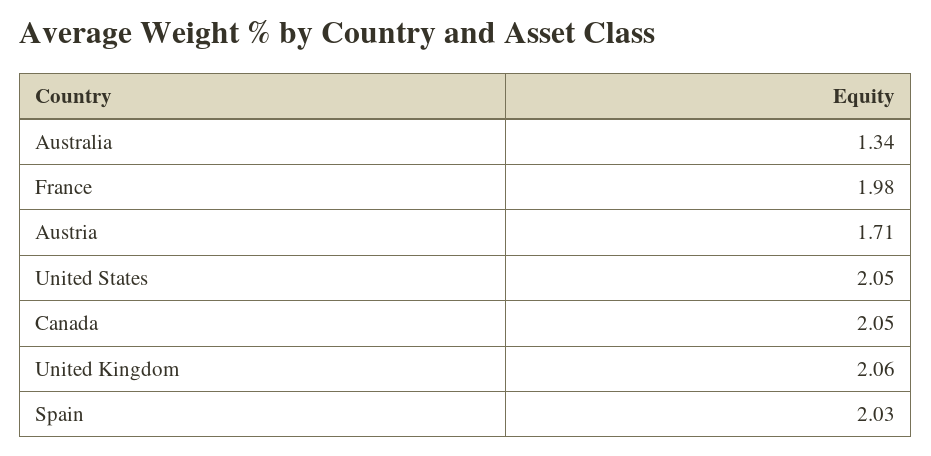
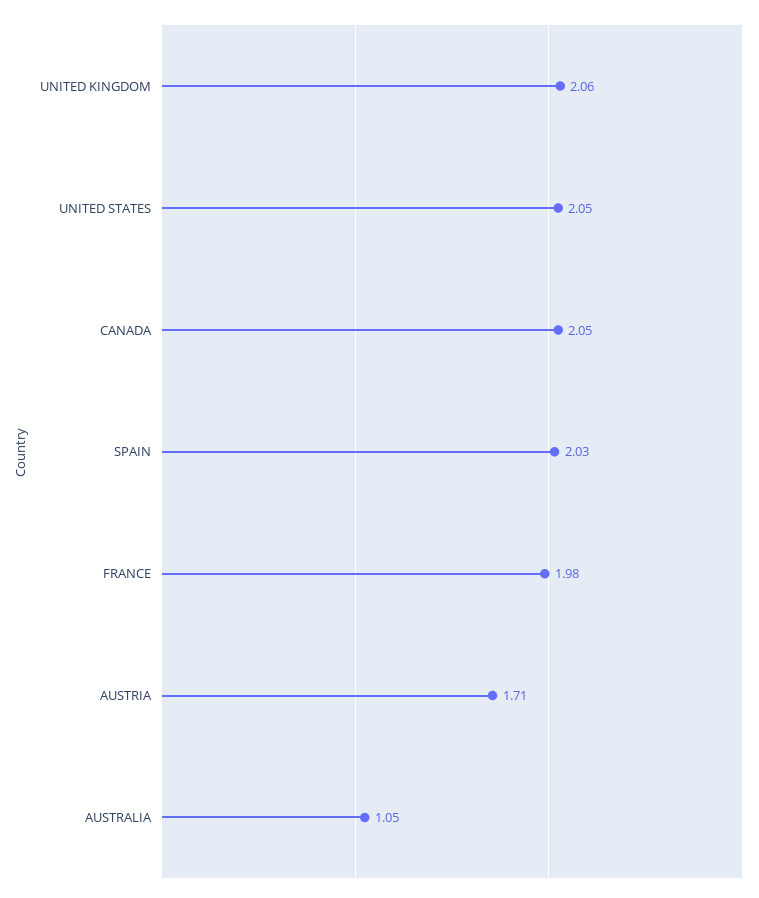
  {
-   "Australia": 1.34,
+   "Australia": 1.05,
    "France": 1.98,
    "Austria": 1.71,
    "United States": 2.05,
    "Canada": 2.05,
    "United Kingdom": 2.06,
    "Spain": 2.03
  }

